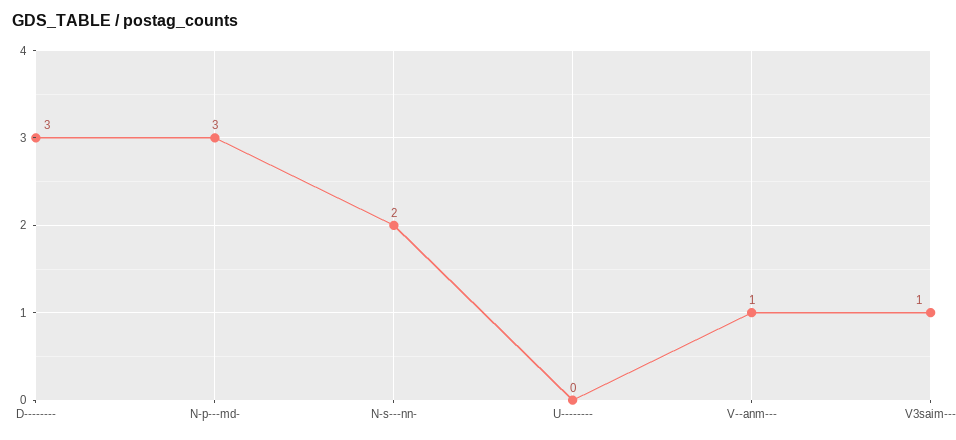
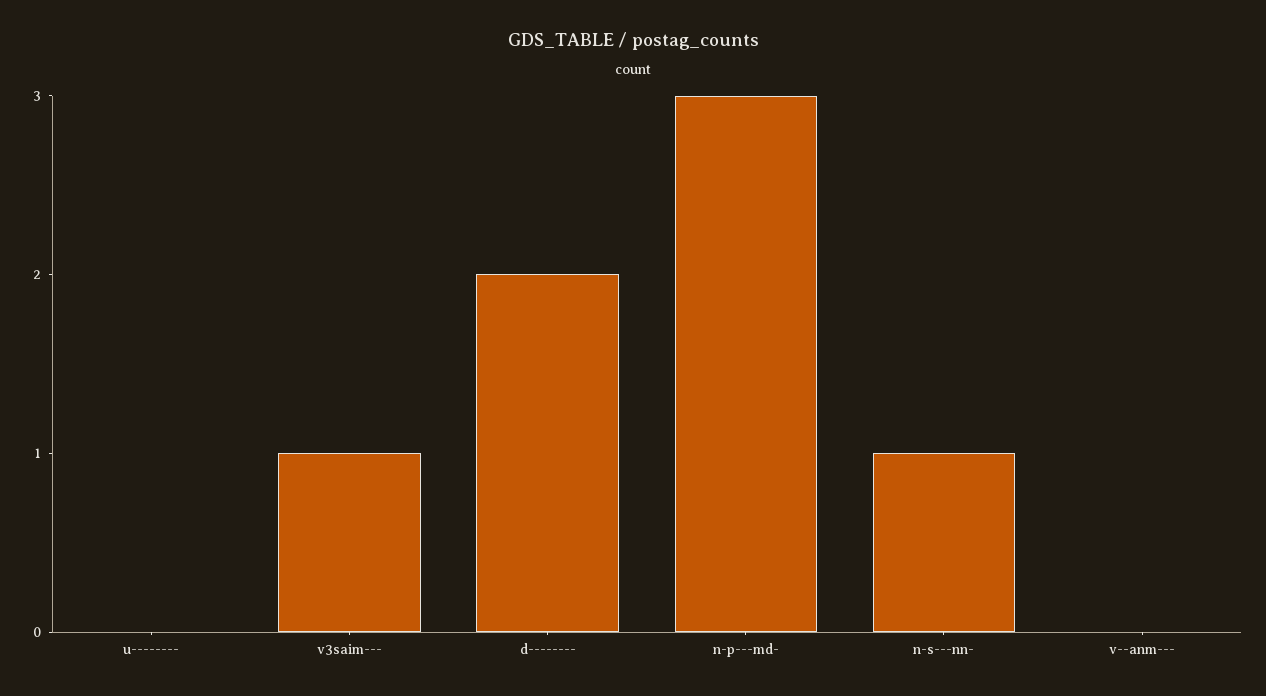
  {
-   "D--------": 3,
+   "D--------": 2,
    "N-p---md-": 3,
-   "N-s---nn-": 2,
+   "N-s---nn-": 1,
    "U--------": 0,
-   "V--anm---": 1,
+   "V--anm---": 0,
    "V3saim---": 1
  }

